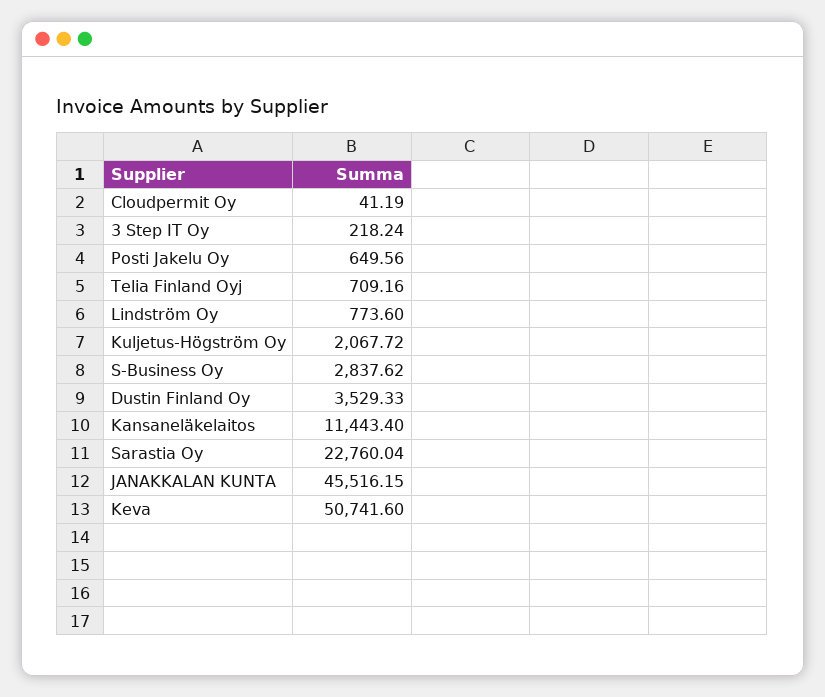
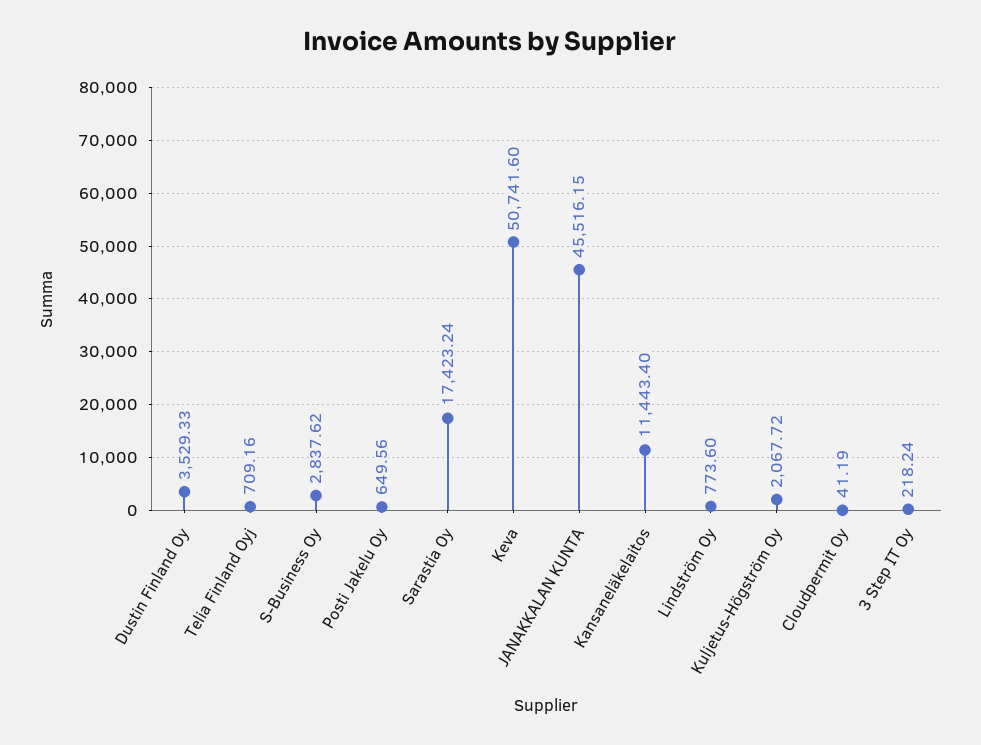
  {
    "Cloudpermit Oy": 41.19,
    "3 Step IT Oy": 218.24,
    "Posti Jakelu Oy": 649.56,
    "Telia Finland Oyj": 709.16,
    "Lindström Oy": 773.6,
    "Kuljetus-Högström Oy": 2067.72,
    "S-Business Oy": 2837.62,
    "Dustin Finland Oy": 3529.33,
    "Kansaneläkelaitos": 11443.4,
-   "Sarastia Oy": 22760.04,
+   "Sarastia Oy": 17423.24,
    "JANAKKALAN KUNTA": 45516.15,
    "Keva": 50741.6
  }

